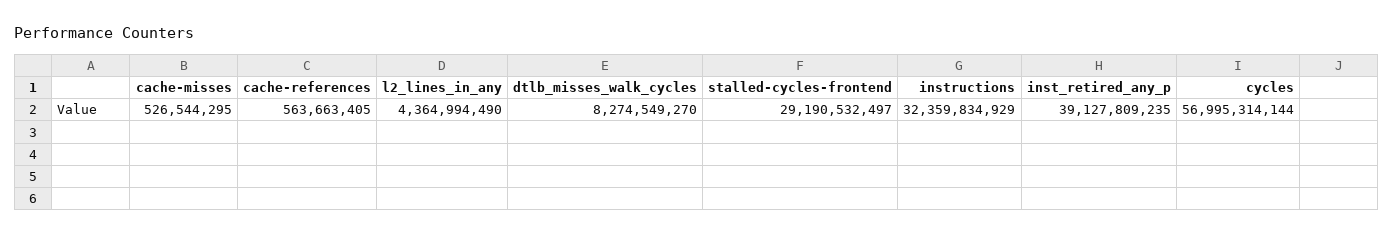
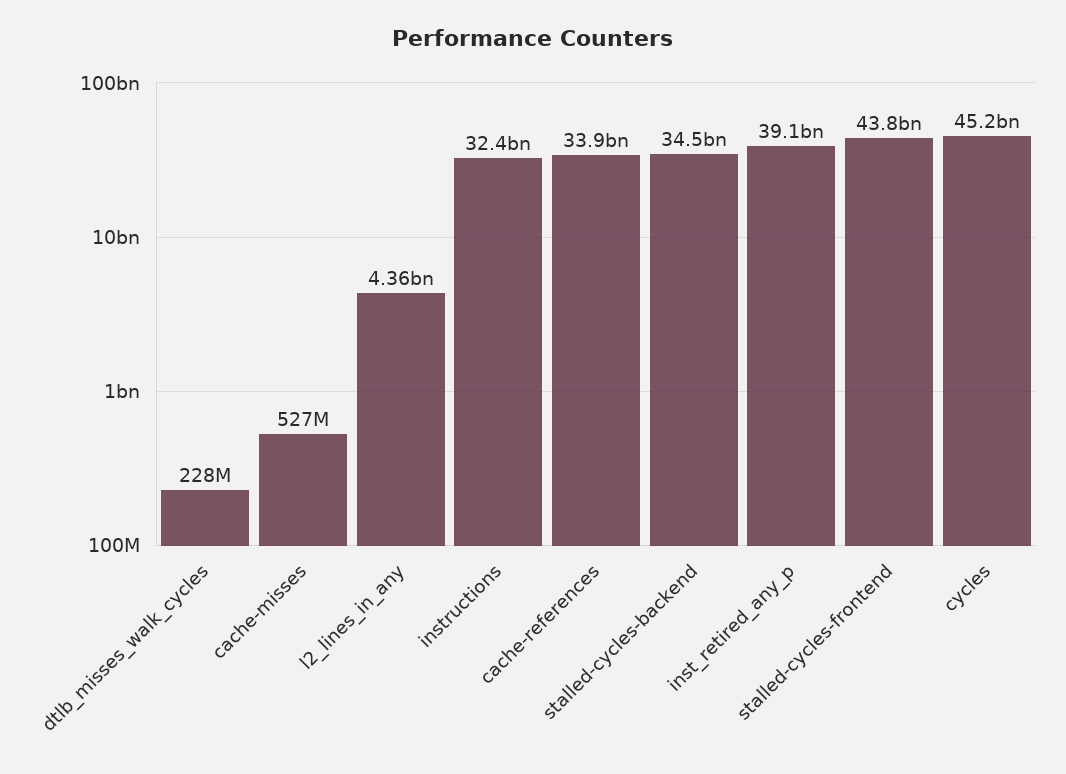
  {
    "cache-misses": 526544295,
-   "cache-references": 563663405,
+   "cache-references": 33900000000,
    "l2_lines_in_any": 4364994490,
-   "dtlb_misses_walk_cycles": 8274549270,
+   "dtlb_misses_walk_cycles": 228000000,
-   "stalled-cycles-frontend": 29190532497,
+   "stalled-cycles-frontend": 43800000000,
    "instructions": 32359834929,
    "inst_retired_any_p": 39127809235,
-   "cycles": 56995314144
+   "cycles": 45200000000,
+   "stalled-cycles-backend": 34500000000
  }

